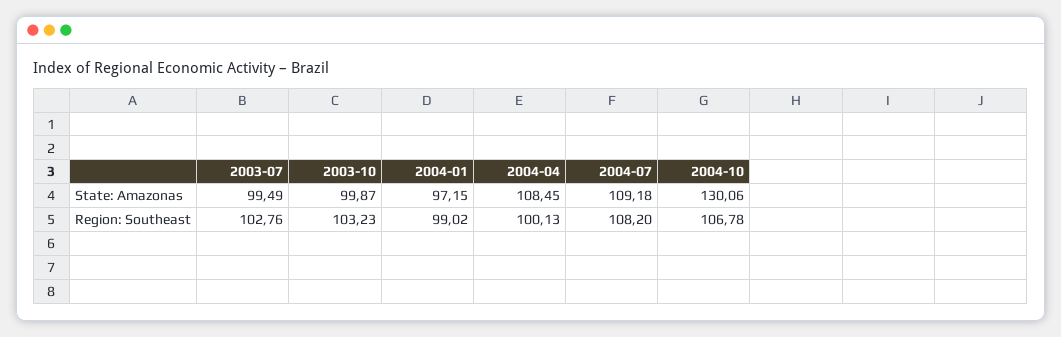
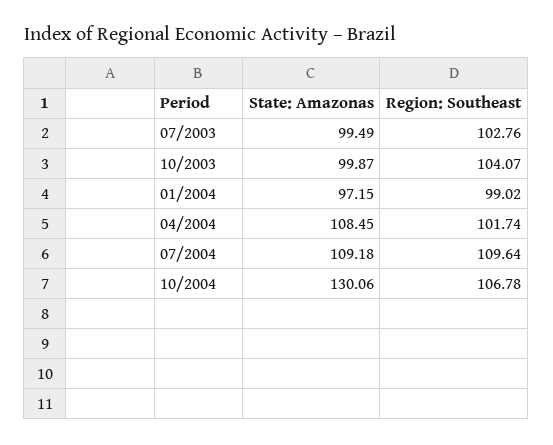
  {
    "2003-07": {
      "State: Amazonas": 99.49,
      "Region: Southeast": 102.76
    },
    "2003-10": {
      "State: Amazonas": 99.87,
-     "Region: Southeast": 103.23
+     "Region: Southeast": 104.07
    },
    "2004-01": {
      "State: Amazonas": 97.15,
      "Region: Southeast": 99.02
    },
    "2004-04": {
      "State: Amazonas": 108.45,
-     "Region: Southeast": 100.13
+     "Region: Southeast": 101.74
    },
    "2004-07": {
      "State: Amazonas": 109.18,
-     "Region: Southeast": 108.2
+     "Region: Southeast": 109.64
    },
    "2004-10": {
      "State: Amazonas": 130.06,
      "Region: Southeast": 106.78
    }
  }

